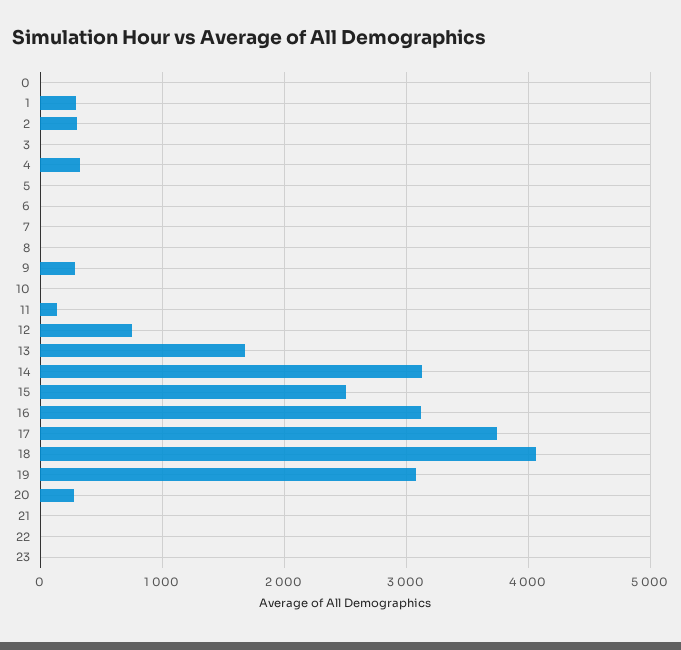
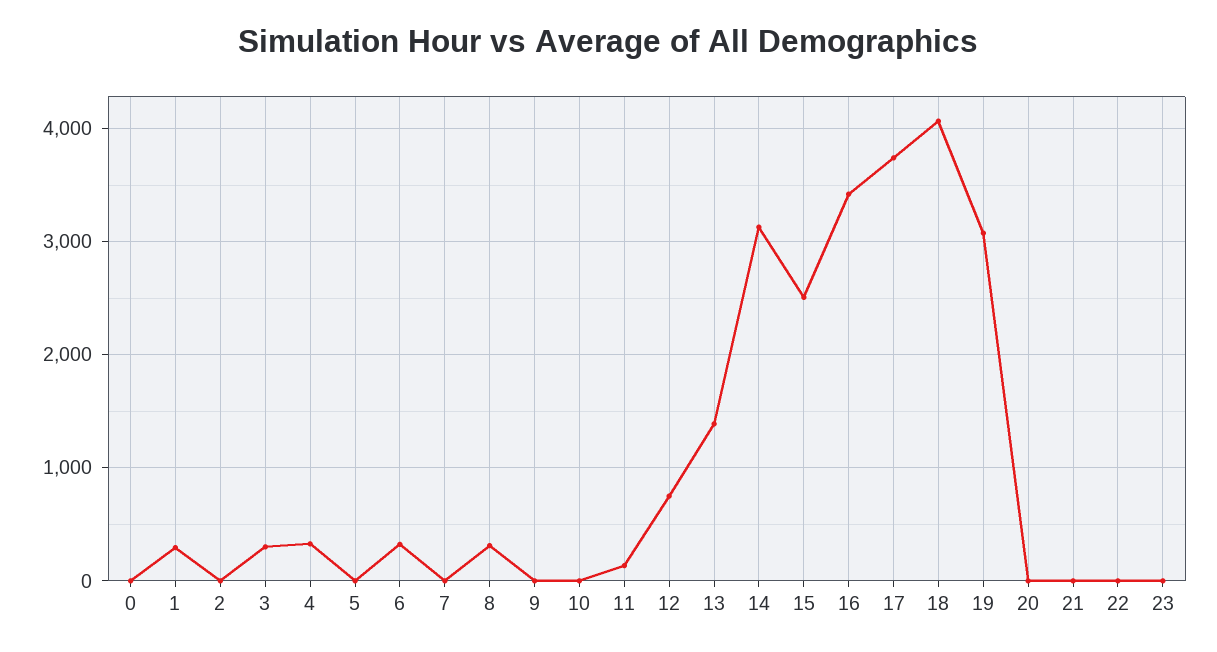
  {
    "0": 0,
    "1": 300,
-   "2": 300,
+   "2": 0,
-   "3": 0,
+   "3": 300,
    "4": 300,
    "5": 0,
-   "6": 0,
+   "6": 300,
    "7": 0,
-   "8": 0,
+   "8": 300,
-   "9": 300,
+   "9": 0,
    "10": 0,
    "11": 100,
    "12": 700,
-   "13": 1700,
+   "13": 1400,
    "14": 3100,
    "15": 2500,
-   "16": 3100,
+   "16": 3400,
    "17": 3700,
    "18": 4100,
    "19": 3100,
-   "20": 300,
+   "20": 0,
    "21": 0,
    "22": 0,
    "23": 0
  }

